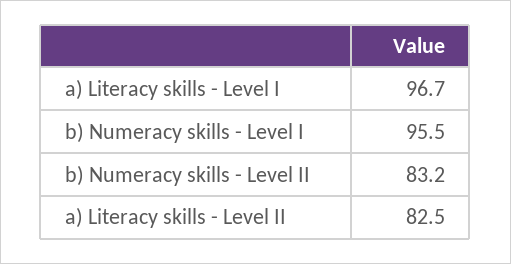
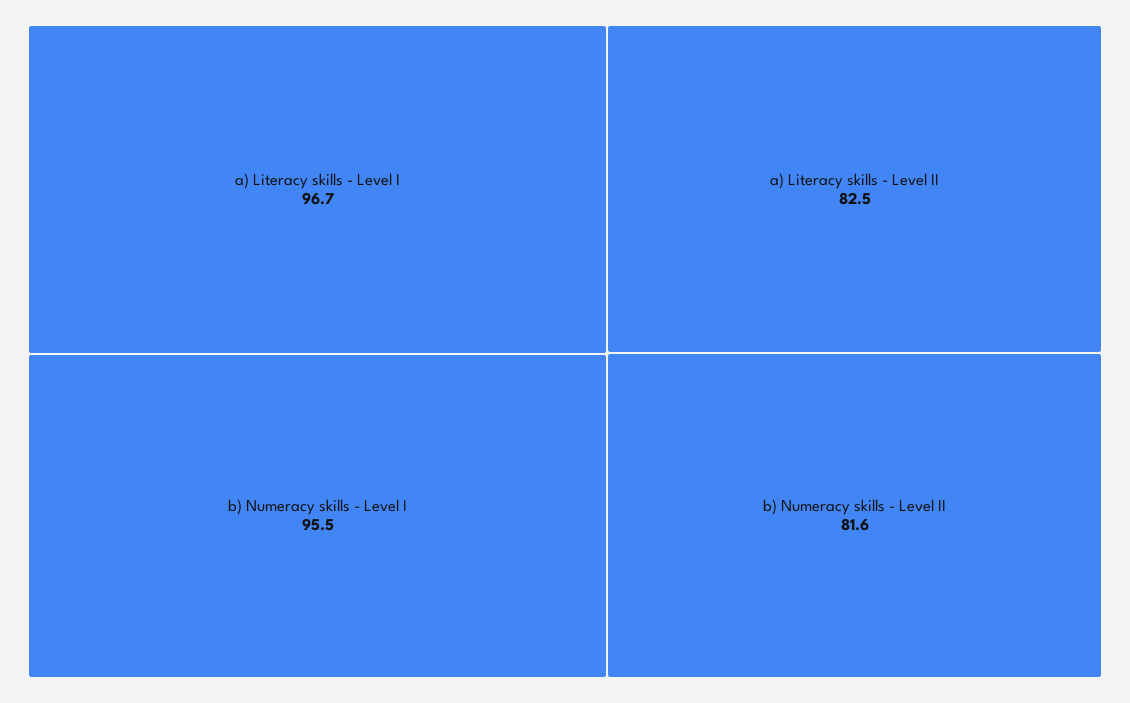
  {
    "a) Literacy skills - Level I": 96.7,
    "b) Numeracy skills - Level I": 95.5,
-   "b) Numeracy skills - Level II": 83.2,
+   "b) Numeracy skills - Level II": 81.6,
    "a) Literacy skills - Level II": 82.5
  }

